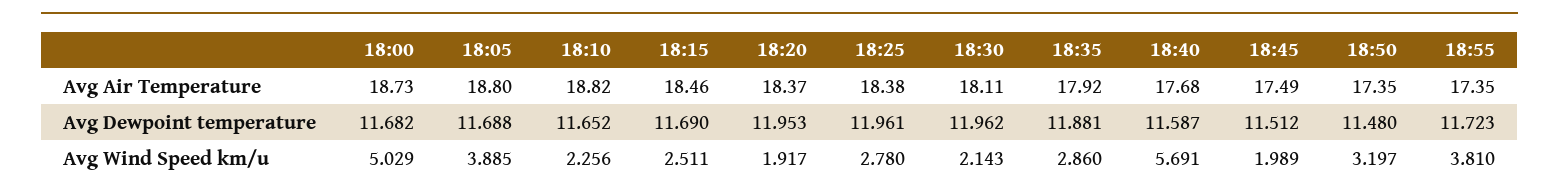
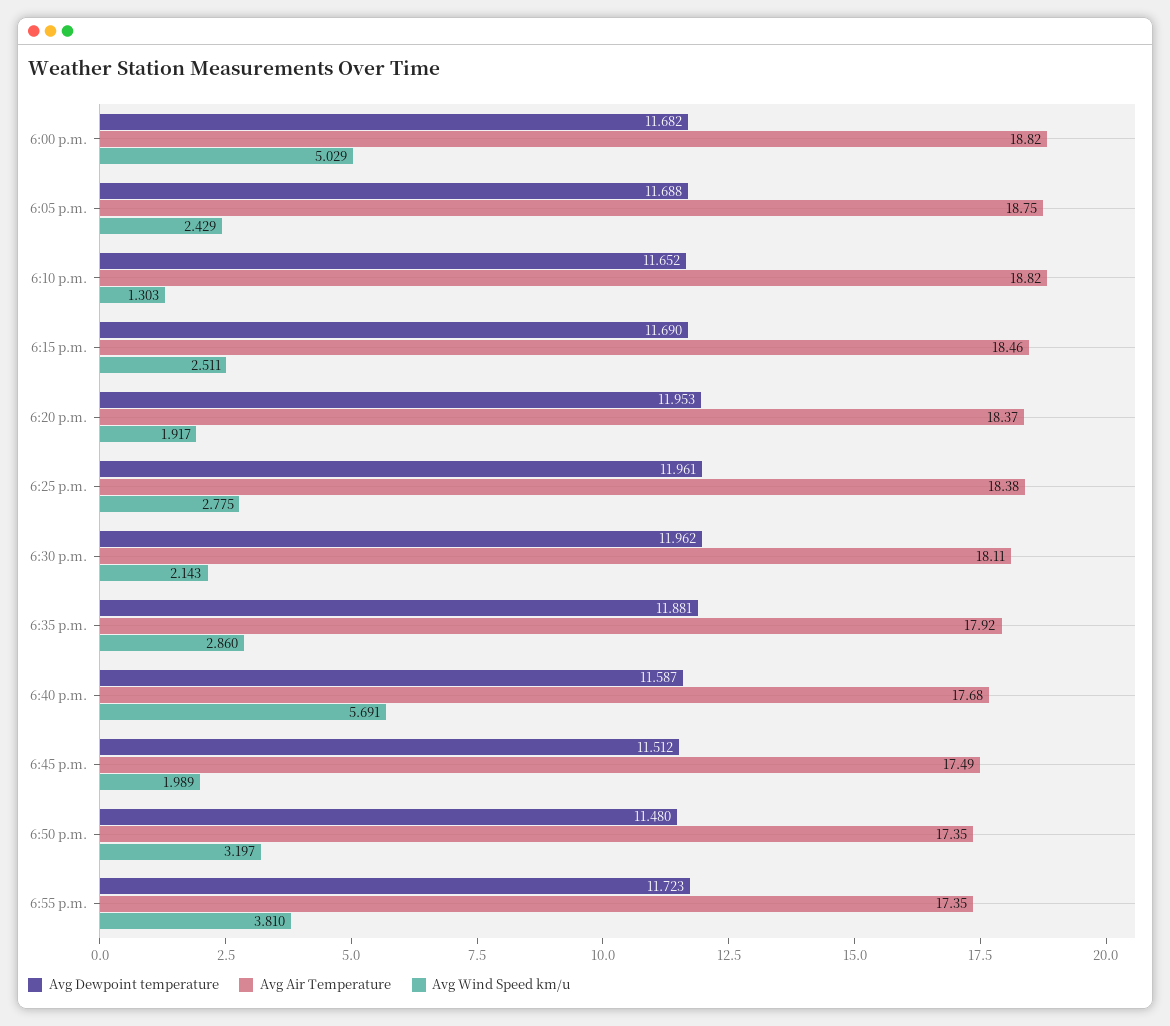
  {
    "Avg Air Temperature": {
-     "18:00": 18.73,
+     "18:00": 18.82,
-     "18:05": 18.8,
+     "18:05": 18.75,
      "18:10": 18.82,
      "18:15": 18.46,
      "18:20": 18.37,
      "18:25": 18.38,
      "18:30": 18.11,
      "18:35": 17.92,
      "18:40": 17.68,
      "18:45": 17.49,
      "18:50": 17.35,
      "18:55": 17.35
    },
    "Avg Dewpoint temperature": {
      "18:00": 11.682,
      "18:05": 11.688,
      "18:10": 11.652,
      "18:15": 11.69,
      "18:20": 11.953,
      "18:25": 11.961,
      "18:30": 11.962,
      "18:35": 11.881,
      "18:40": 11.587,
      "18:45": 11.512,
      "18:50": 11.48,
      "18:55": 11.723
    },
    "Avg Wind Speed km/u": {
      "18:00": 5.029,
-     "18:05": 3.885,
+     "18:05": 2.429,
-     "18:10": 2.256,
+     "18:10": 1.303,
      "18:15": 2.511,
      "18:20": 1.917,
-     "18:25": 2.78,
+     "18:25": 2.775,
      "18:30": 2.143,
      "18:35": 2.86,
      "18:40": 5.691,
      "18:45": 1.989,
      "18:50": 3.197,
      "18:55": 3.81
    }
  }

